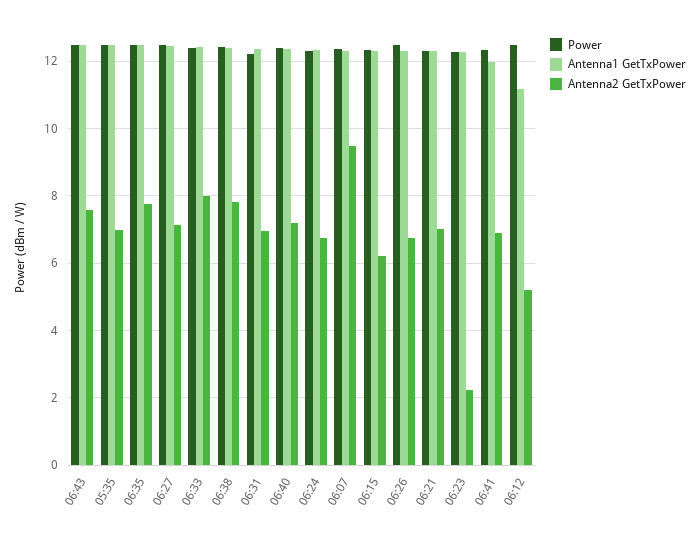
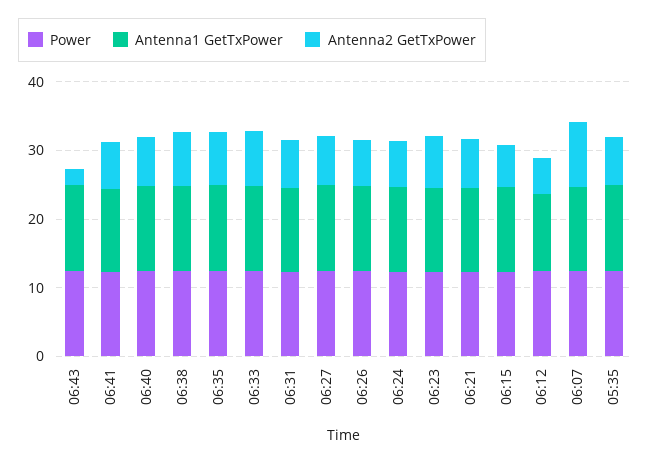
  {
    "Power": {
      "06:43": 12.4,
      "05:35": 12.4,
      "06:35": 12.4,
      "06:27": 12.4,
      "06:33": 12.4,
      "06:38": 12.4,
      "06:31": 12.2,
      "06:40": 12.4,
      "06:24": 12.4,
      "06:07": 12.4,
      "06:15": 12.4,
      "06:26": 12.4,
      "06:21": 12.2,
      "06:23": 12.2,
      "06:41": 12.4,
      "06:12": 12.4
    },
    "Antenna1 GetTxPower": {
      "06:43": 12.4,
      "05:35": 12.4,
      "06:35": 12.4,
      "06:27": 12.4,
      "06:33": 12.4,
      "06:38": 12.4,
      "06:31": 12.4,
      "06:40": 12.4,
      "06:24": 12.4,
      "06:07": 12.4,
      "06:15": 12.4,
      "06:26": 12.4,
      "06:21": 12.2,
      "06:23": 12.2,
      "06:41": 12,
      "06:12": 11.2
    },
    "Antenna2 GetTxPower": {
-     "06:43": 7.6,
+     "06:43": 2,
      "05:35": 7,
      "06:35": 7.8,
      "06:27": 7.2,
      "06:33": 8,
      "06:38": 7.8,
      "06:31": 7,
      "06:40": 7.2,
      "06:24": 6.8,
      "06:07": 9.4,
      "06:15": 6.2,
      "06:26": 6.8,
      "06:21": 7,
-     "06:23": 2.2,
+     "06:23": 8,
      "06:41": 6.8,
      "06:12": 5.2
    }
  }

